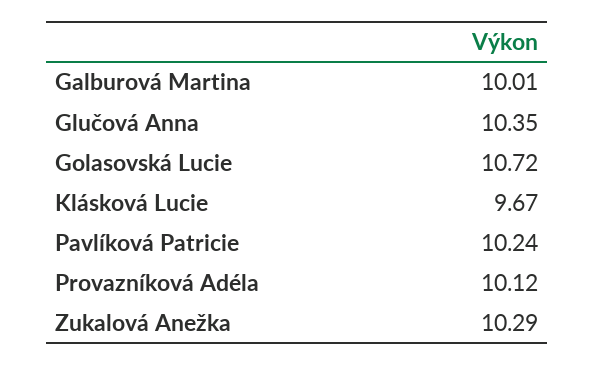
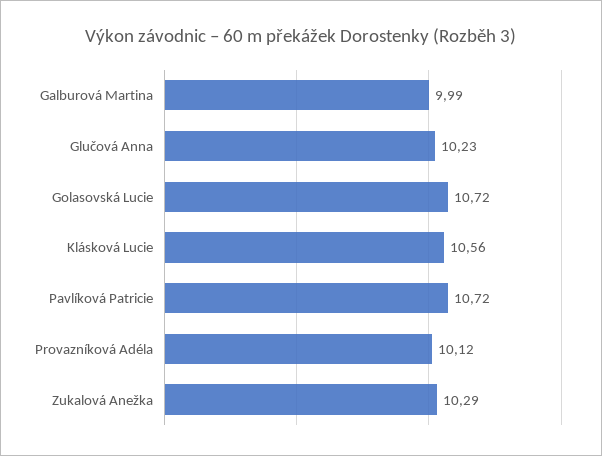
  {
-   "Galburová Martina": 10.01,
+   "Galburová Martina": 9.99,
-   "Glučová Anna": 10.35,
+   "Glučová Anna": 10.23,
    "Golasovská Lucie": 10.72,
-   "Klásková Lucie": 9.67,
+   "Klásková Lucie": 10.56,
-   "Pavlíková Patricie": 10.24,
+   "Pavlíková Patricie": 10.72,
    "Provazníková Adéla": 10.12,
    "Zukalová Anežka": 10.29
  }

